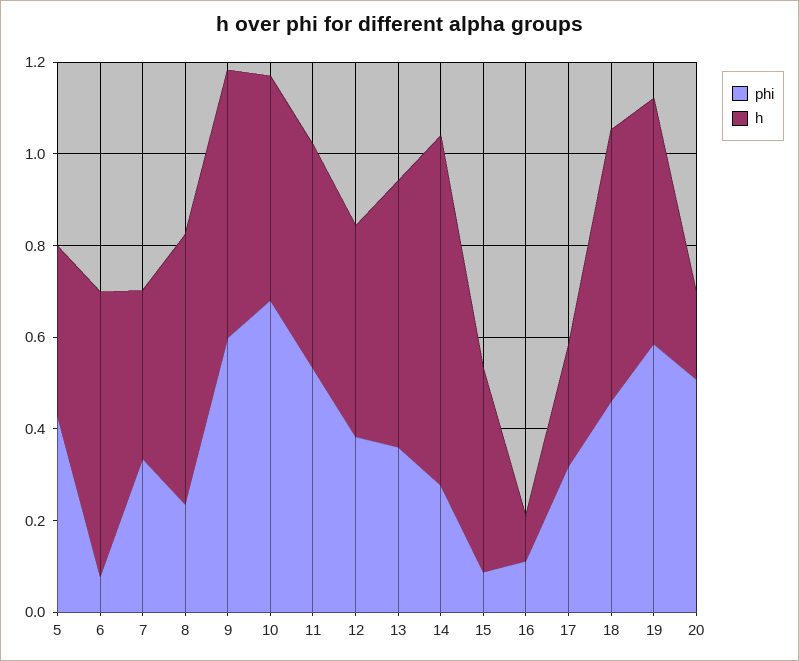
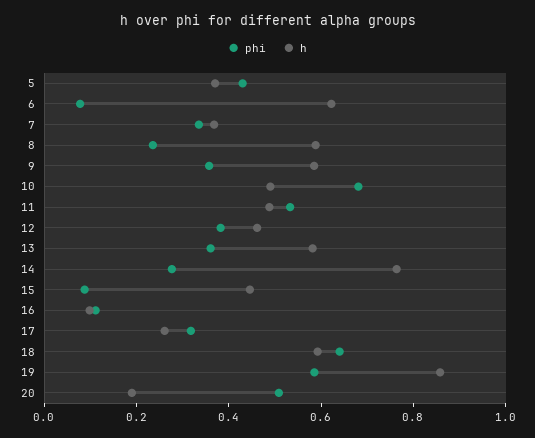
  {
    "phi": {
      "5": 0.45,
      "6": 0.1,
      "7": 0.35,
      "8": 0.25,
-     "9": 0.6,
+     "9": 0.35,
      "10": 0.7,
      "11": 0.55,
      "12": 0.4,
      "13": 0.35,
      "14": 0.3,
      "15": 0.1,
      "16": 0.1,
      "17": 0.3,
-     "18": 0.45,
+     "18": 0.65,
      "19": 0.6,
      "20": 0.5
    },
    "h": {
      "5": 0.35,
      "6": 0.6,
      "7": 0.35,
      "8": 0.6,
      "9": 0.6,
      "10": 0.5,
      "11": 0.5,
      "12": 0.45,
      "13": 0.6,
      "14": 0.75,
      "15": 0.45,
      "16": 0.1,
      "17": 0.25,
      "18": 0.6,
-     "19": 0.55,
+     "19": 0.85,
      "20": 0.2
    }
  }

